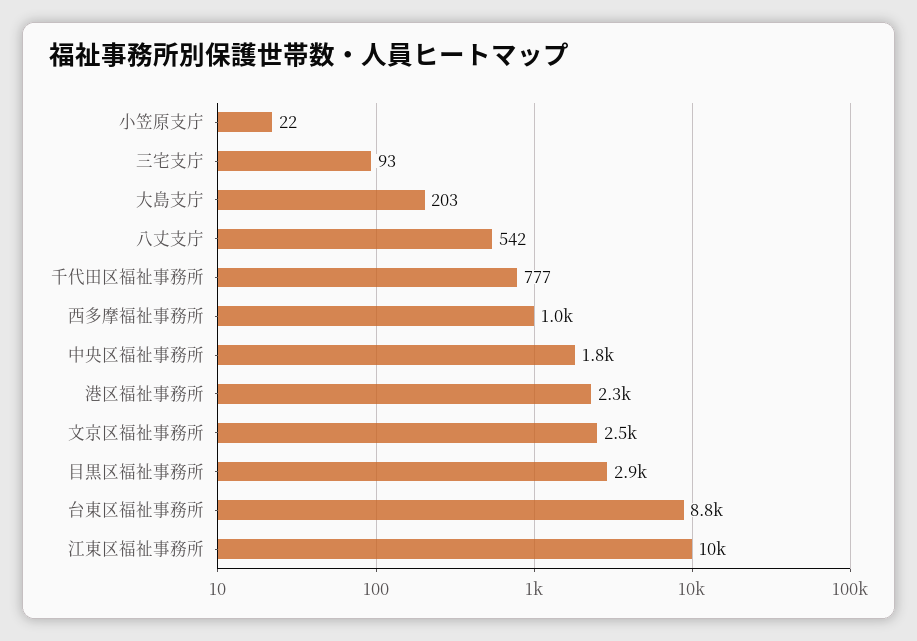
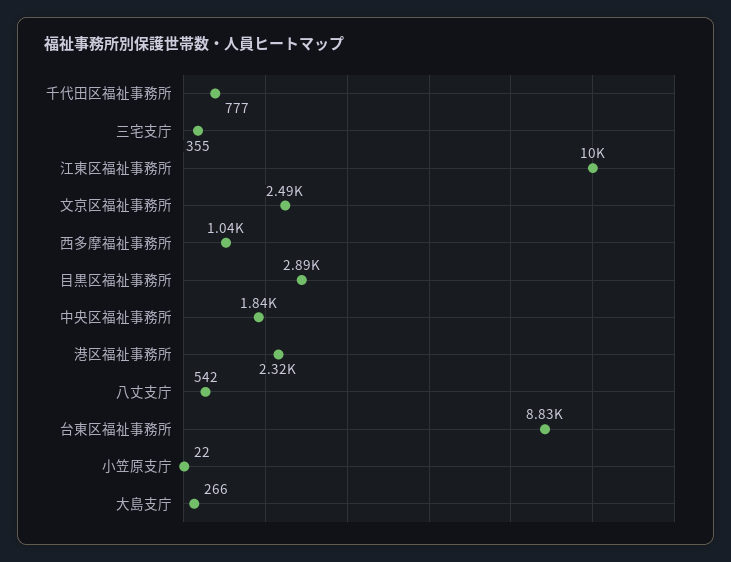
  {
    "小笠原支庁": 22,
-   "三宅支庁": 93,
+   "三宅支庁": 355,
-   "大島支庁": 203,
+   "大島支庁": 266,
    "八丈支庁": 542,
    "千代田区福祉事務所": 777,
    "西多摩福祉事務所": 1040,
    "中央区福祉事務所": 1840,
    "港区福祉事務所": 2320,
    "文京区福祉事務所": 2490,
    "目黒区福祉事務所": 2890,
    "台東区福祉事務所": 8830,
    "江東区福祉事務所": 10000
  }

